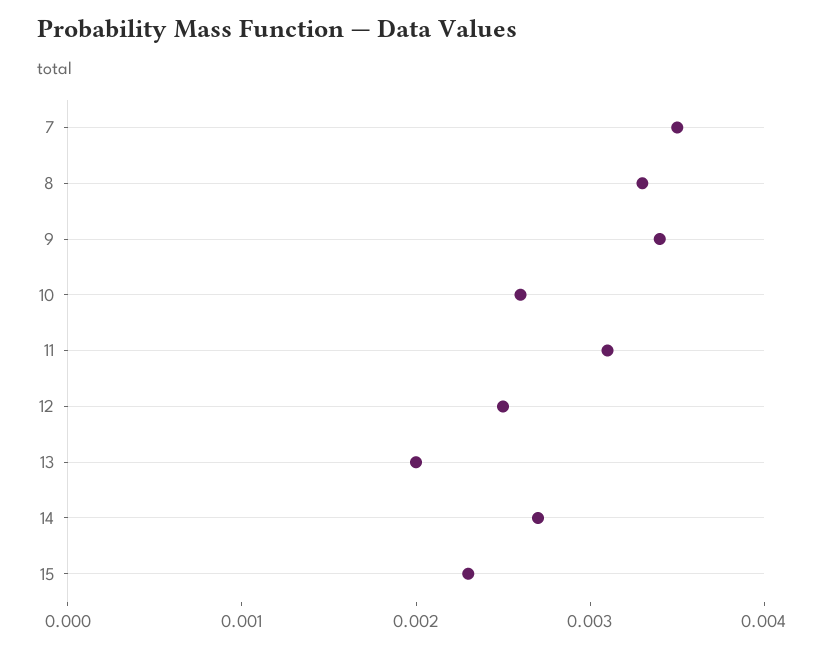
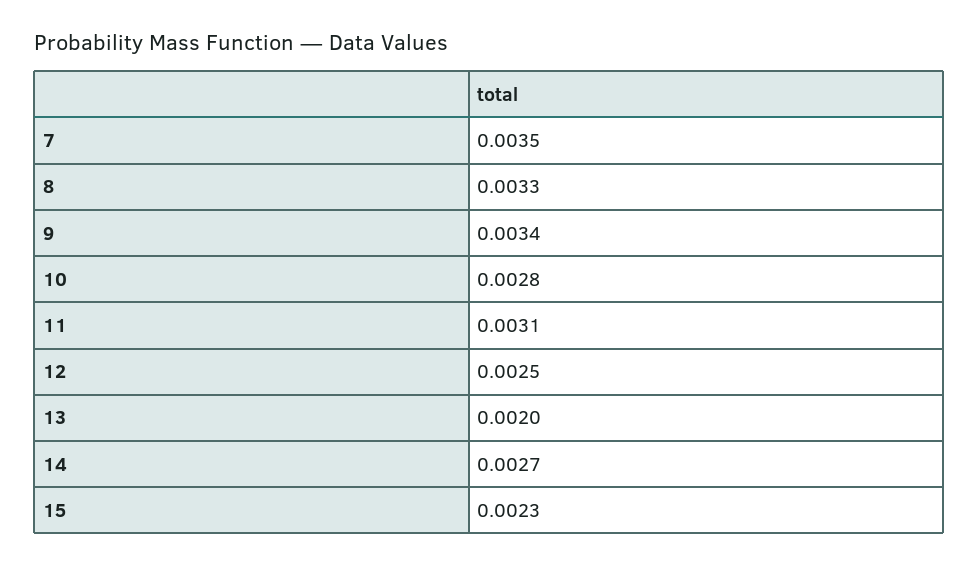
  {
    "7": 0.0035,
    "8": 0.0033,
    "9": 0.0034,
-   "10": 0.0026,
+   "10": 0.0028,
    "11": 0.0031,
    "12": 0.0025,
    "13": 0.002,
    "14": 0.0027,
    "15": 0.0023
  }

